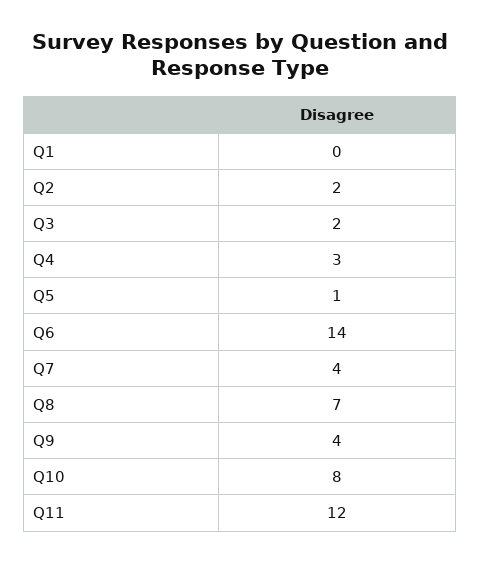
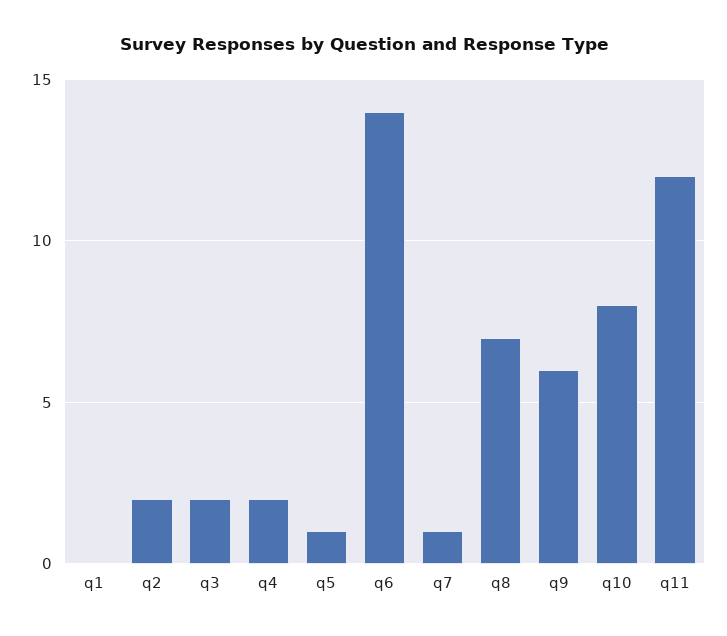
  {
    "Q1": 0,
    "Q2": 2,
    "Q3": 2,
-   "Q4": 3,
+   "Q4": 2,
    "Q5": 1,
    "Q6": 14,
-   "Q7": 4,
+   "Q7": 1,
    "Q8": 7,
-   "Q9": 4,
+   "Q9": 6,
    "Q10": 8,
    "Q11": 12
  }

